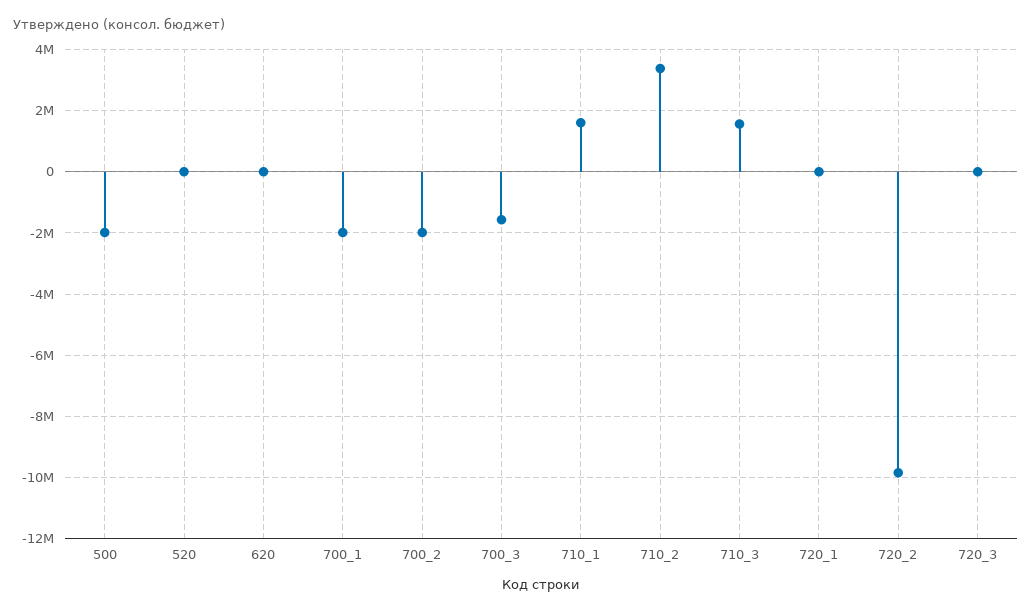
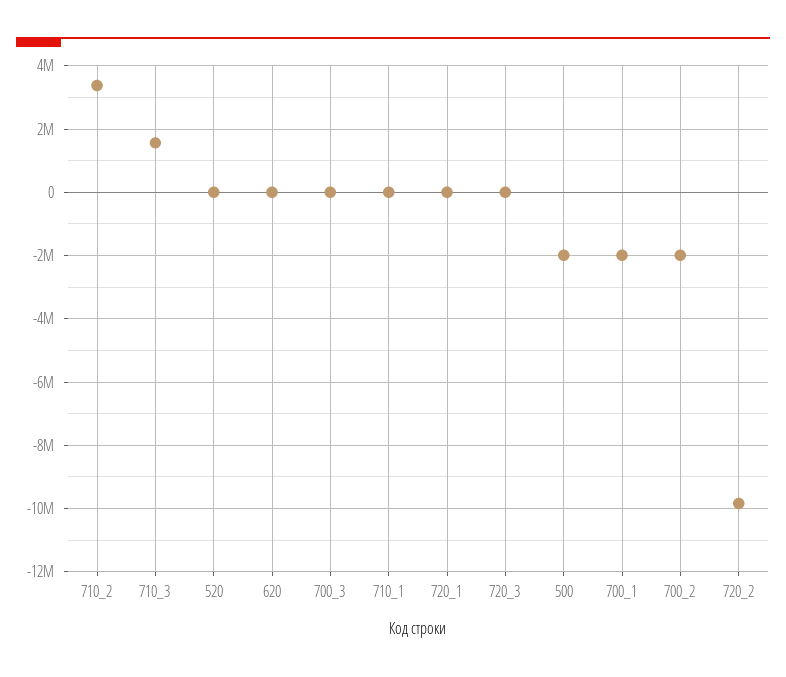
  {
    "500": -2000000,
    "520": 0,
    "620": 0,
    "700_1": -2000000,
    "700_2": -2000000,
-   "700_3": -1600000,
+   "700_3": 0,
-   "710_1": 1600000,
+   "710_1": 0,
    "710_2": 3400000,
    "710_3": 1600000,
    "720_1": 0,
    "720_2": -9800000,
    "720_3": 0
  }

